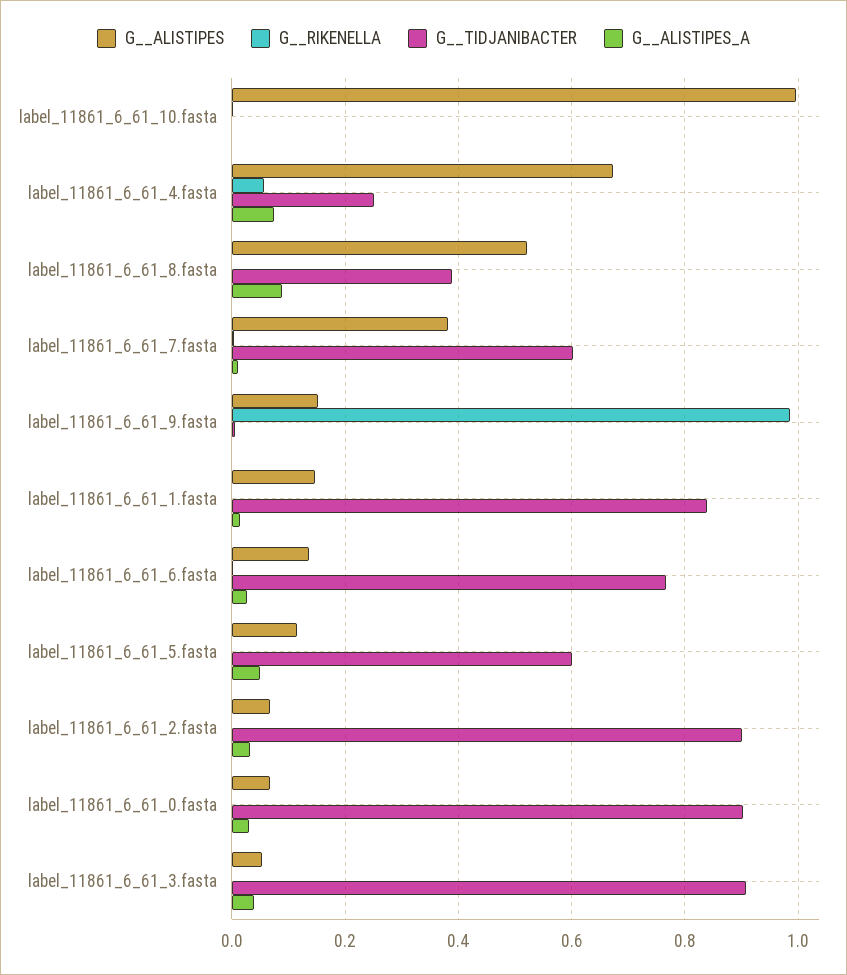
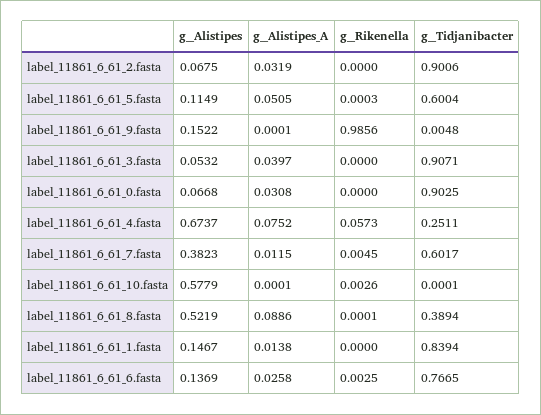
  {
    "G__ALISTIPES": {
-     "label_11861_6_61_10.fasta": 1,
+     "label_11861_6_61_10.fasta": 0.5779,
      "label_11861_6_61_4.fasta": 0.6737,
      "label_11861_6_61_8.fasta": 0.5219,
      "label_11861_6_61_7.fasta": 0.3823,
      "label_11861_6_61_9.fasta": 0.1522,
      "label_11861_6_61_1.fasta": 0.1467,
      "label_11861_6_61_6.fasta": 0.1369,
      "label_11861_6_61_5.fasta": 0.1149,
      "label_11861_6_61_2.fasta": 0.0675,
      "label_11861_6_61_0.fasta": 0.0668,
      "label_11861_6_61_3.fasta": 0.0532
    },
    "G__RIKENELLA": {
      "label_11861_6_61_10.fasta": 0.0026,
      "label_11861_6_61_4.fasta": 0.0573,
      "label_11861_6_61_8.fasta": 0.0001,
      "label_11861_6_61_7.fasta": 0.0045,
      "label_11861_6_61_9.fasta": 0.9856,
      "label_11861_6_61_1.fasta": 0,
      "label_11861_6_61_6.fasta": 0.0025,
      "label_11861_6_61_5.fasta": 0.0003,
      "label_11861_6_61_2.fasta": 0,
      "label_11861_6_61_0.fasta": 0,
      "label_11861_6_61_3.fasta": 0
    },
    "G__TIDJANIBACTER": {
      "label_11861_6_61_10.fasta": 0.0001,
      "label_11861_6_61_4.fasta": 0.2511,
      "label_11861_6_61_8.fasta": 0.3894,
      "label_11861_6_61_7.fasta": 0.6017,
      "label_11861_6_61_9.fasta": 0.0048,
      "label_11861_6_61_1.fasta": 0.8394,
      "label_11861_6_61_6.fasta": 0.7665,
      "label_11861_6_61_5.fasta": 0.6004,
      "label_11861_6_61_2.fasta": 0.9006,
      "label_11861_6_61_0.fasta": 0.9025,
      "label_11861_6_61_3.fasta": 0.9071
    },
    "G__ALISTIPES_A": {
      "label_11861_6_61_10.fasta": 0.0001,
      "label_11861_6_61_4.fasta": 0.0752,
      "label_11861_6_61_8.fasta": 0.0886,
      "label_11861_6_61_7.fasta": 0.0115,
      "label_11861_6_61_9.fasta": 0.0001,
      "label_11861_6_61_1.fasta": 0.0138,
      "label_11861_6_61_6.fasta": 0.0258,
      "label_11861_6_61_5.fasta": 0.0505,
      "label_11861_6_61_2.fasta": 0.0319,
      "label_11861_6_61_0.fasta": 0.0308,
      "label_11861_6_61_3.fasta": 0.0397
    }
  }

